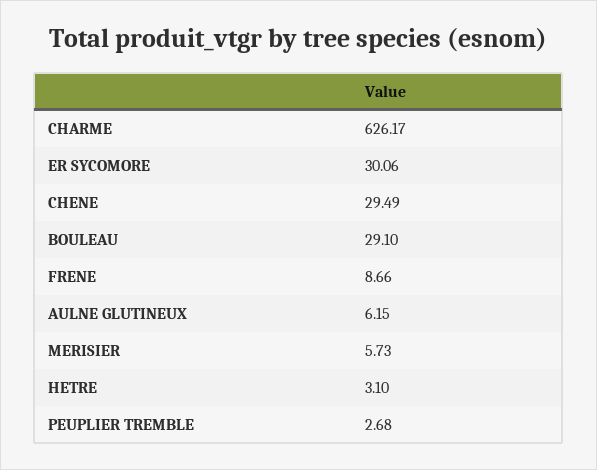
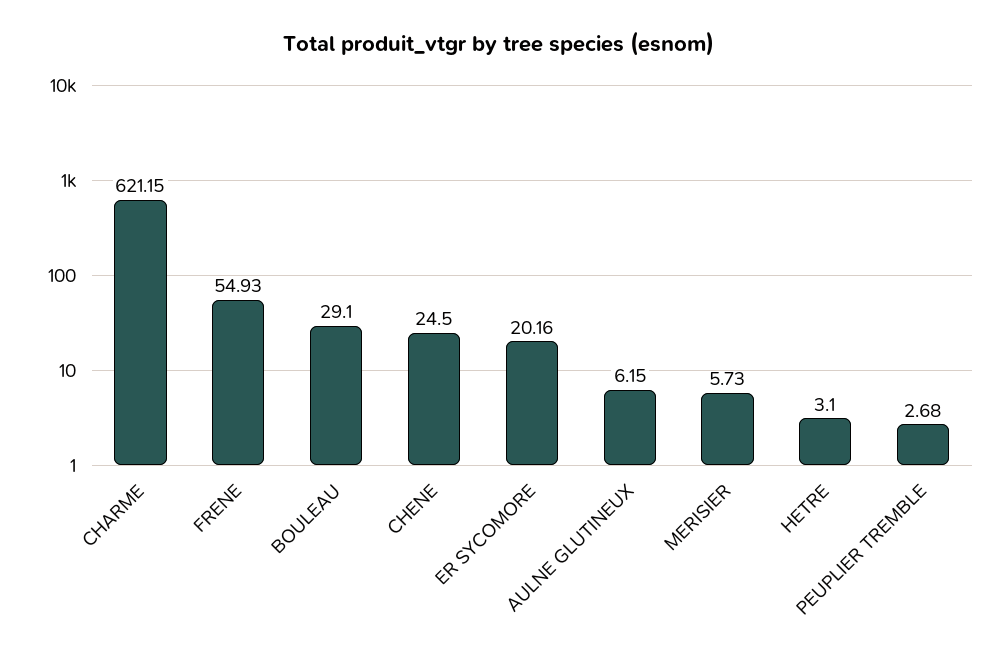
  {
-   "CHARME": 626.17,
+   "CHARME": 621.15,
-   "ER SYCOMORE": 30.06,
+   "ER SYCOMORE": 20.16,
-   "CHENE": 29.49,
+   "CHENE": 24.5,
    "BOULEAU": 29.1,
-   "FRENE": 8.66,
+   "FRENE": 54.93,
    "AULNE GLUTINEUX": 6.15,
    "MERISIER": 5.73,
    "HETRE": 3.1,
    "PEUPLIER TREMBLE": 2.68
  }

